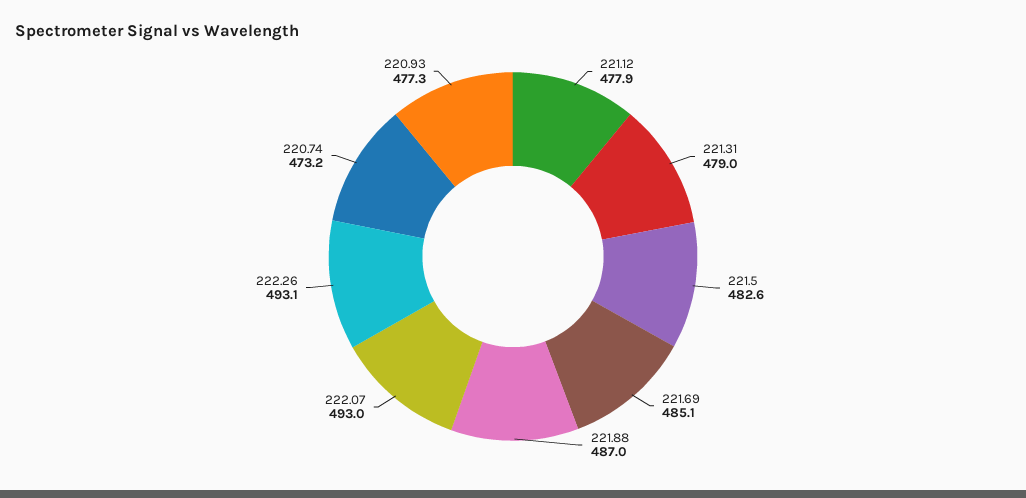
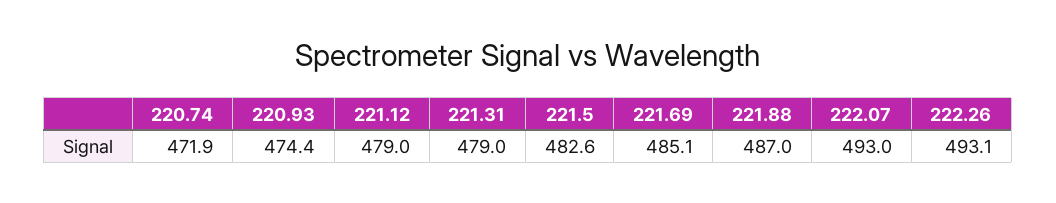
  {
-   "221.12": 477.9,
+   "221.12": 479,
    "221.31": 479,
    "221.5": 482.6,
    "221.69": 485.1,
    "221.88": 487,
    "222.07": 493,
    "222.26": 493.1,
-   "220.74": 473.2,
+   "220.74": 471.9,
-   "220.93": 477.3
+   "220.93": 474.4
  }

